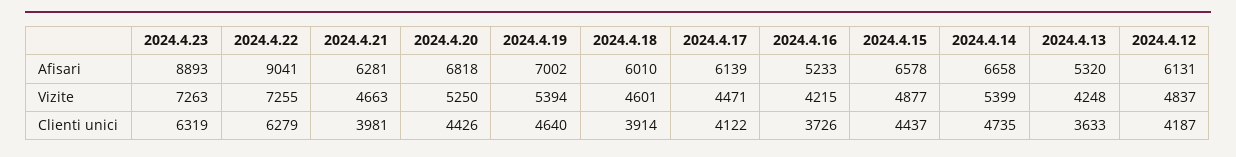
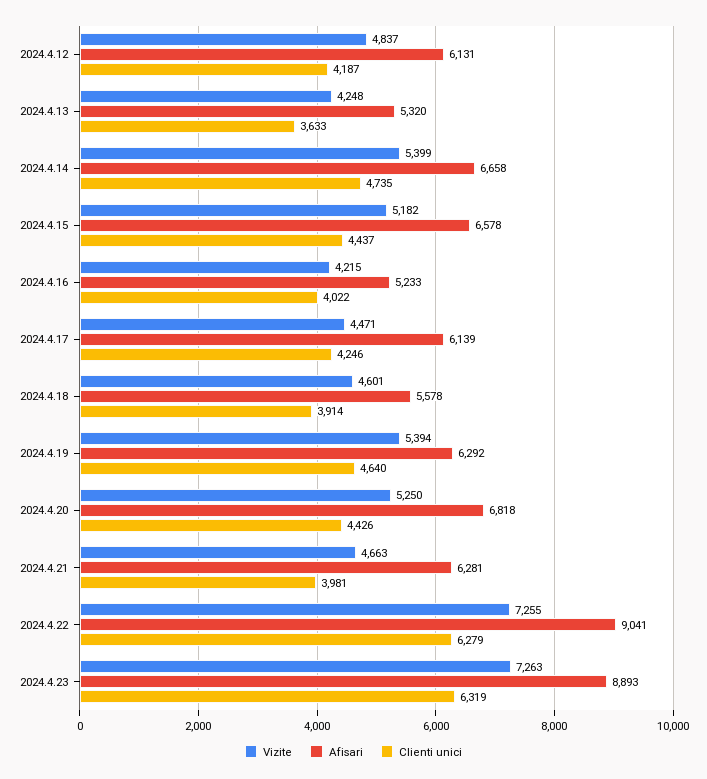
  {
    "Afisari": {
      "2024.4.23": 8893,
      "2024.4.22": 9041,
      "2024.4.21": 6281,
      "2024.4.20": 6818,
-     "2024.4.19": 7002,
+     "2024.4.19": 6292,
-     "2024.4.18": 6010,
+     "2024.4.18": 5578,
      "2024.4.17": 6139,
      "2024.4.16": 5233,
      "2024.4.15": 6578,
      "2024.4.14": 6658,
      "2024.4.13": 5320,
      "2024.4.12": 6131
    },
    "Vizite": {
      "2024.4.23": 7263,
      "2024.4.22": 7255,
      "2024.4.21": 4663,
      "2024.4.20": 5250,
      "2024.4.19": 5394,
      "2024.4.18": 4601,
      "2024.4.17": 4471,
      "2024.4.16": 4215,
-     "2024.4.15": 4877,
+     "2024.4.15": 5182,
      "2024.4.14": 5399,
      "2024.4.13": 4248,
      "2024.4.12": 4837
    },
    "Clienti unici": {
      "2024.4.23": 6319,
      "2024.4.22": 6279,
      "2024.4.21": 3981,
      "2024.4.20": 4426,
      "2024.4.19": 4640,
      "2024.4.18": 3914,
-     "2024.4.17": 4122,
+     "2024.4.17": 4246,
-     "2024.4.16": 3726,
+     "2024.4.16": 4022,
      "2024.4.15": 4437,
      "2024.4.14": 4735,
      "2024.4.13": 3633,
      "2024.4.12": 4187
    }
  }

